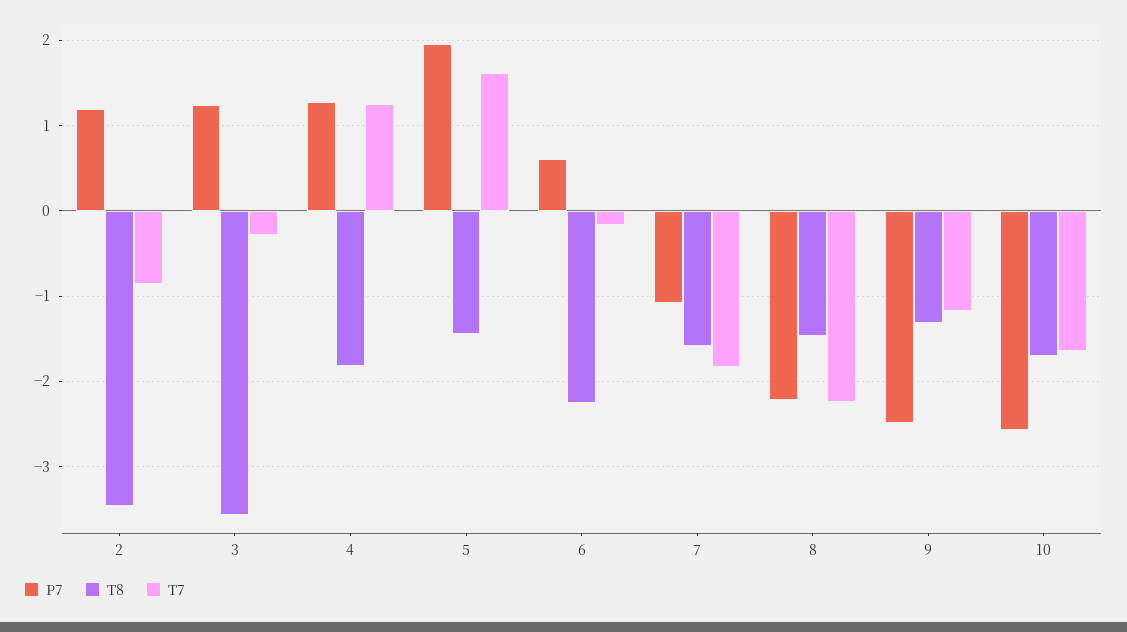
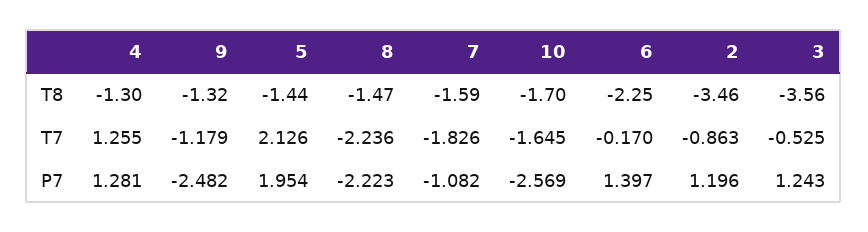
  {
    "P7": {
      "2": 1.196,
      "3": 1.243,
      "4": 1.281,
      "5": 1.954,
-     "6": 0.6,
+     "6": 1.397,
      "7": -1.082,
      "8": -2.223,
      "9": -2.482,
      "10": -2.569
    },
    "T8": {
      "2": -3.46,
      "3": -3.56,
-     "4": -1.8,
+     "4": -1.3,
      "5": -1.44,
      "6": -2.25,
      "7": -1.59,
      "8": -1.47,
      "9": -1.32,
      "10": -1.7
    },
    "T7": {
      "2": -0.863,
-     "3": -0.3,
+     "3": -0.525,
      "4": 1.255,
-     "5": 1.6,
+     "5": 2.126,
      "6": -0.17,
      "7": -1.826,
      "8": -2.236,
      "9": -1.179,
      "10": -1.645
    }
  }

